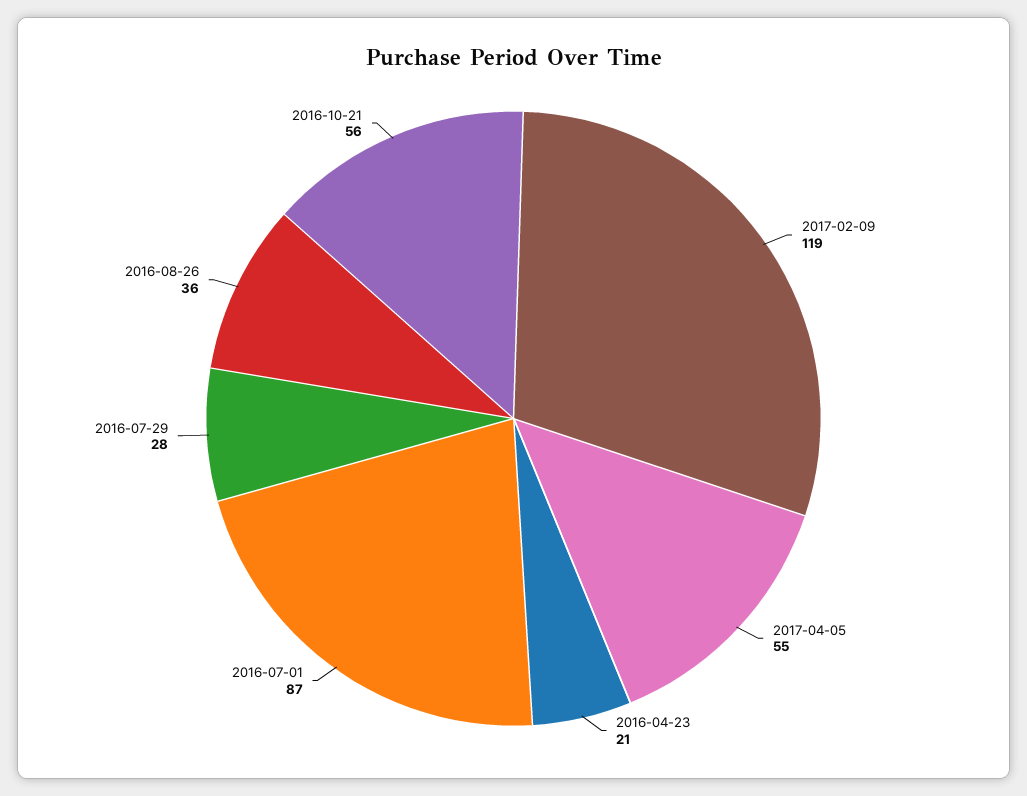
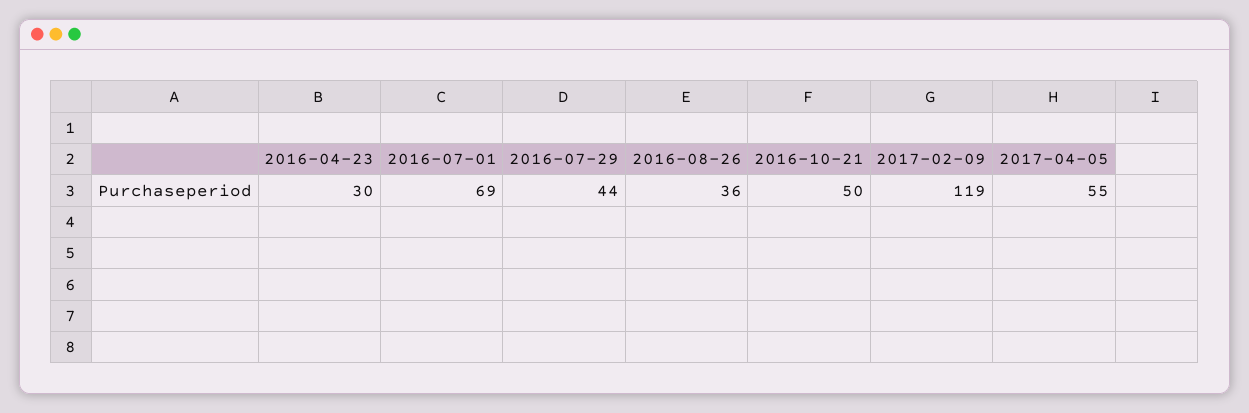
  {
    "2017-02-09": 119,
    "2017-04-05": 55,
-   "2016-04-23": 21,
+   "2016-04-23": 30,
-   "2016-07-01": 87,
+   "2016-07-01": 69,
-   "2016-07-29": 28,
+   "2016-07-29": 44,
    "2016-08-26": 36,
-   "2016-10-21": 56
+   "2016-10-21": 50
  }

